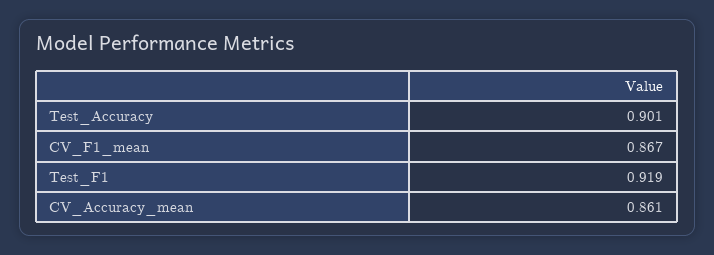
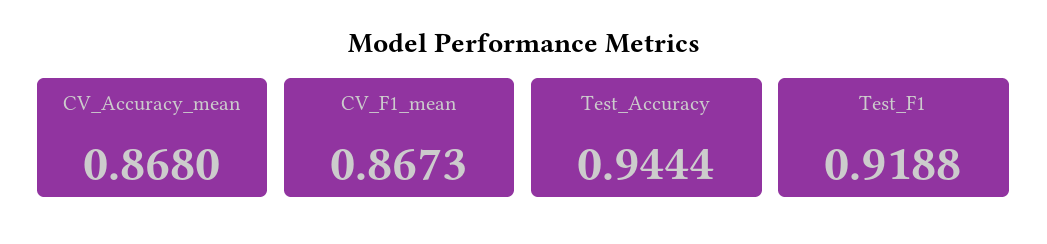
  {
-   "Test_Accuracy": 0.901,
+   "Test_Accuracy": 0.9444,
    "CV_F1_mean": 0.8673,
    "Test_F1": 0.9188,
-   "CV_Accuracy_mean": 0.861
+   "CV_Accuracy_mean": 0.868
  }

